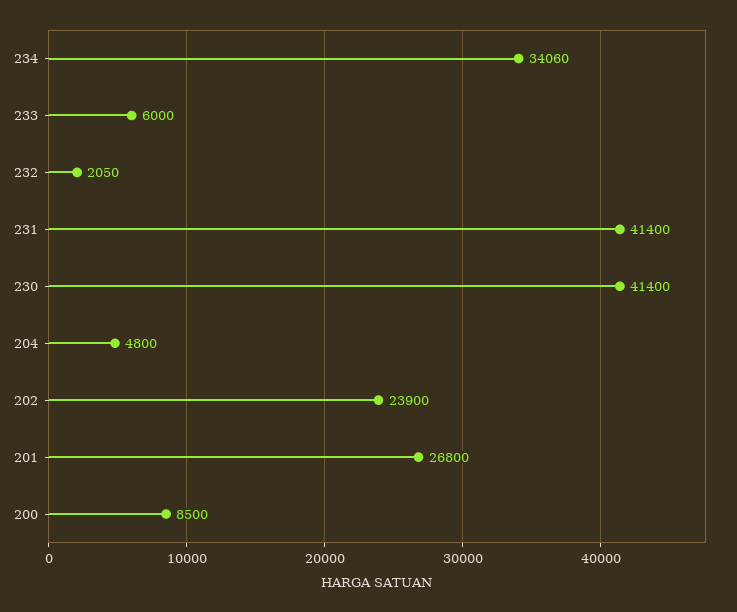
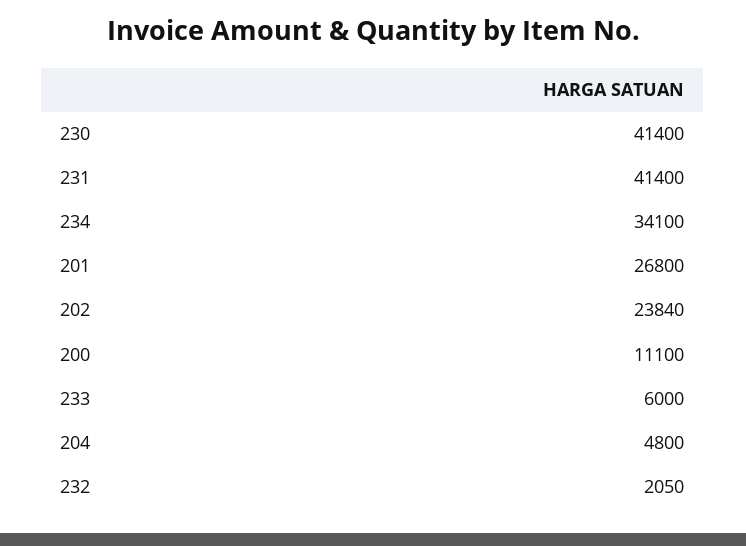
  {
-   "234": 34060,
+   "234": 34100,
    "233": 6000,
    "232": 2050,
    "231": 41400,
    "230": 41400,
    "204": 4800,
-   "202": 23900,
+   "202": 23840,
    "201": 26800,
-   "200": 8500
+   "200": 11100
  }

